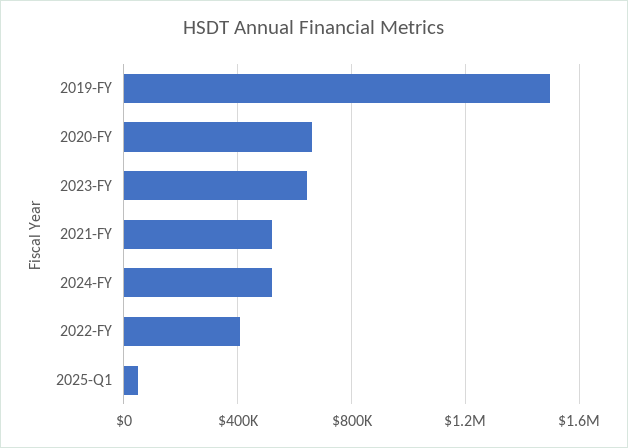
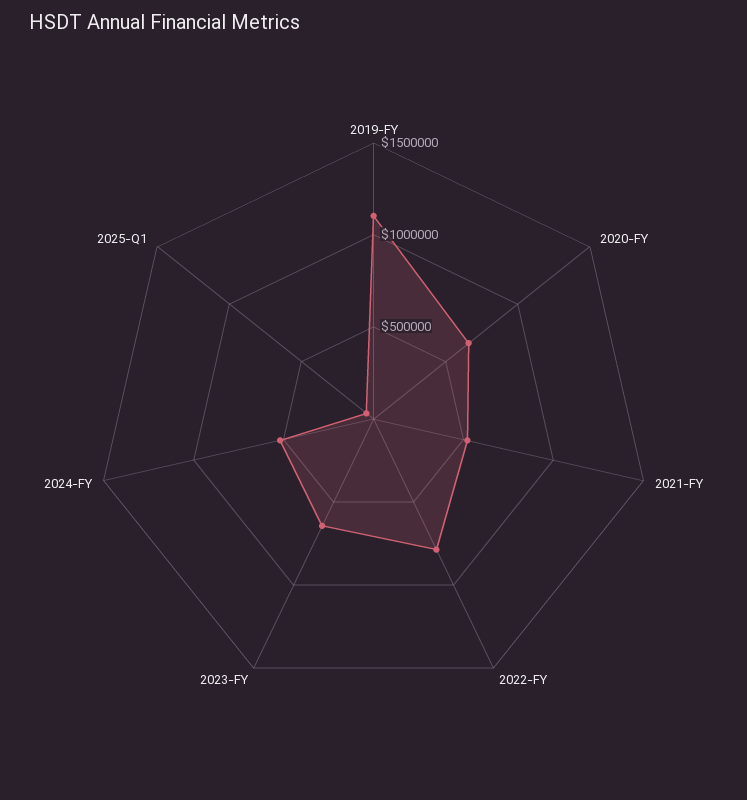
  {
-   "2019-FY": 1500000,
+   "2019-FY": 1100000,
    "2020-FY": 650000,
    "2023-FY": 650000,
    "2021-FY": 500000,
    "2024-FY": 500000,
-   "2022-FY": 400000,
+   "2022-FY": 800000,
    "2025-Q1": 50000
  }

